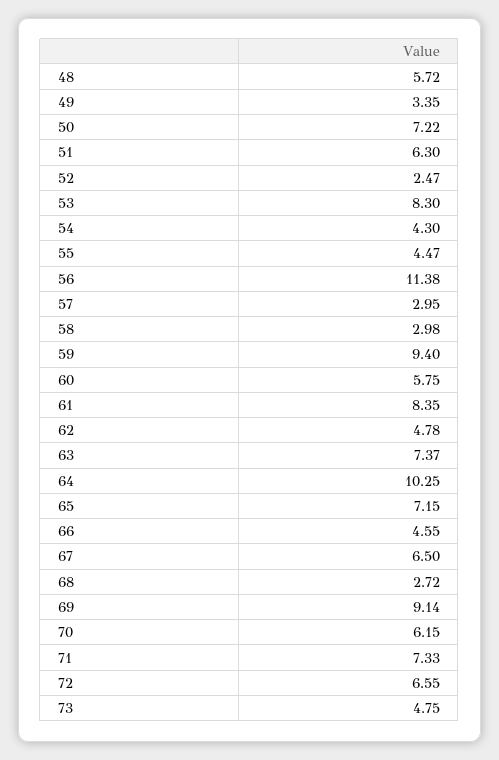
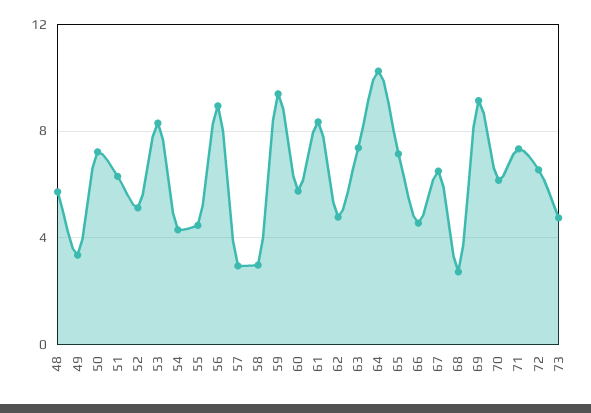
  {
    "48": 5.72,
    "49": 3.35,
    "50": 7.22,
    "51": 6.3,
-   "52": 2.47,
+   "52": 5,
    "53": 8.3,
    "54": 4.3,
    "55": 4.47,
-   "56": 11.38,
+   "56": 9,
    "57": 2.95,
    "58": 2.98,
    "59": 9.4,
    "60": 5.75,
    "61": 8.35,
    "62": 4.78,
    "63": 7.37,
    "64": 10.25,
    "65": 7.15,
    "66": 4.55,
    "67": 6.5,
    "68": 2.72,
    "69": 9.14,
    "70": 6.15,
    "71": 7.33,
    "72": 6.55,
    "73": 4.75
  }

